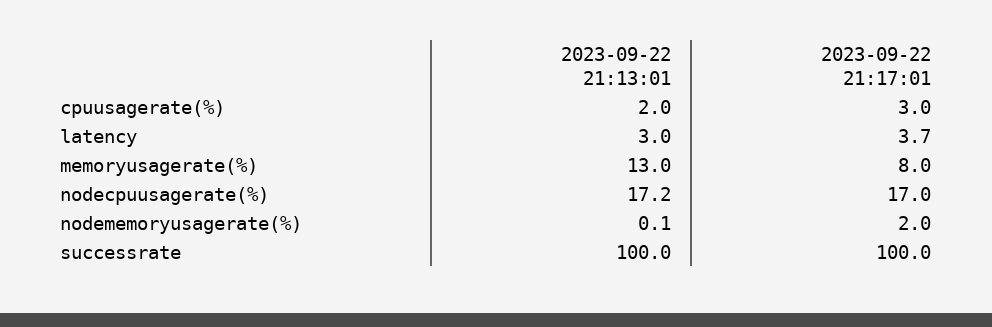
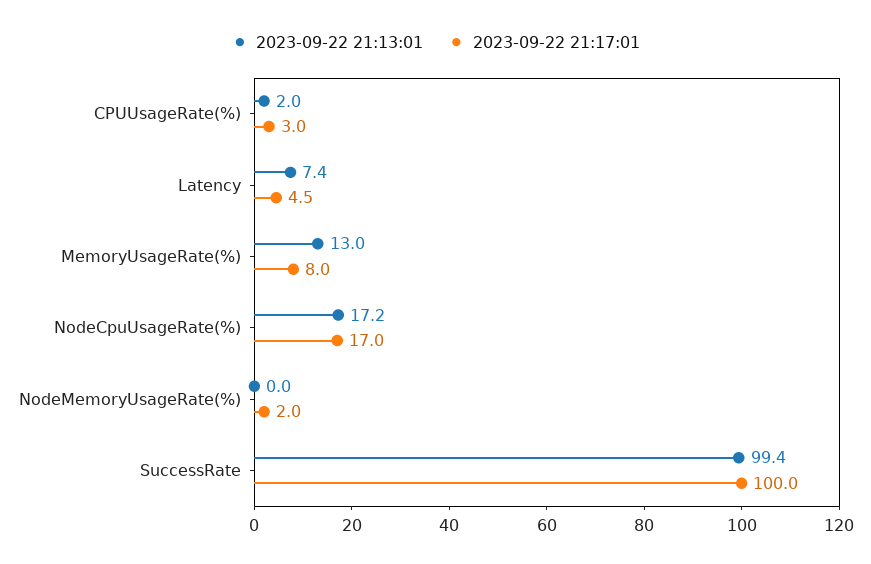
  {
    "2023-09-22 21:13:01": {
      "cpuusagerate(%)": 2,
-     "latency": 3,
+     "latency": 7.4,
      "memoryusagerate(%)": 13,
      "nodecpuusagerate(%)": 17.2,
-     "nodememoryusagerate(%)": 0.1,
+     "nodememoryusagerate(%)": 0,
-     "successrate": 100
+     "successrate": 99.4
    },
    "2023-09-22 21:17:01": {
      "cpuusagerate(%)": 3,
-     "latency": 3.7,
+     "latency": 4.5,
      "memoryusagerate(%)": 8,
      "nodecpuusagerate(%)": 17,
      "nodememoryusagerate(%)": 2,
      "successrate": 100
    }
  }

